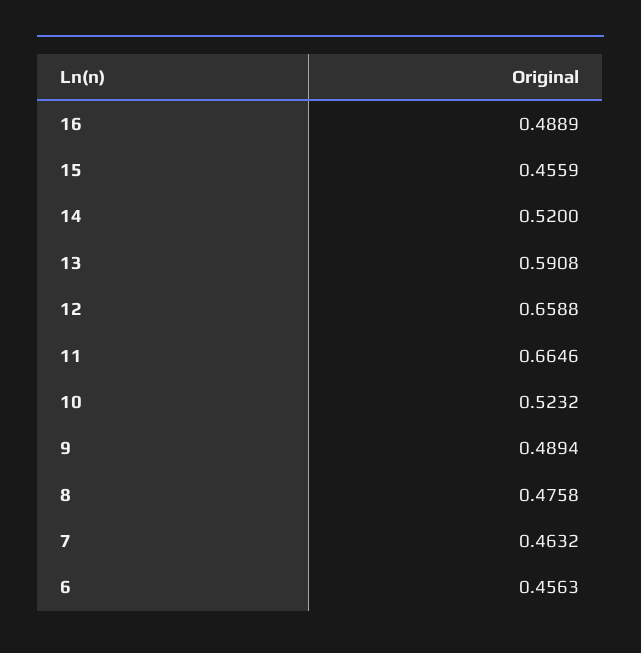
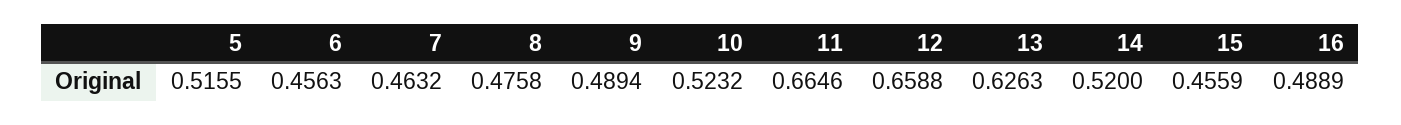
  {
    "16": 0.4889,
    "15": 0.4559,
    "14": 0.52,
-   "13": 0.5908,
+   "13": 0.6263,
    "12": 0.6588,
    "11": 0.6646,
    "10": 0.5232,
    "9": 0.4894,
    "8": 0.4758,
    "7": 0.4632,
-   "6": 0.4563
+   "6": 0.4563,
+   "5": 0.5155
  }

